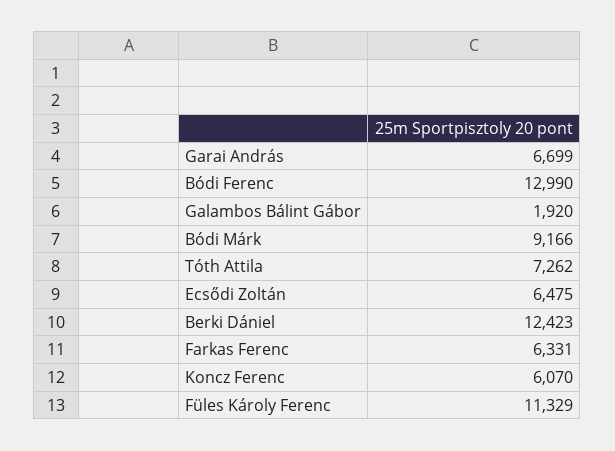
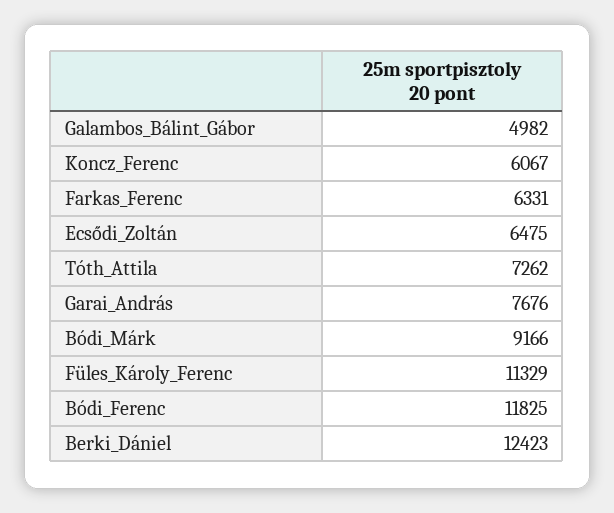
  {
-   "Garai András": 6699,
+   "Garai András": 7676,
-   "Bódi Ferenc": 12990,
+   "Bódi Ferenc": 11825,
-   "Galambos Bálint Gábor": 1920,
+   "Galambos Bálint Gábor": 4982,
    "Bódi Márk": 9166,
    "Tóth Attila": 7262,
    "Ecsődi Zoltán": 6475,
    "Berki Dániel": 12423,
    "Farkas Ferenc": 6331,
-   "Koncz Ferenc": 6070,
+   "Koncz Ferenc": 6067,
    "Füles Károly Ferenc": 11329
  }

